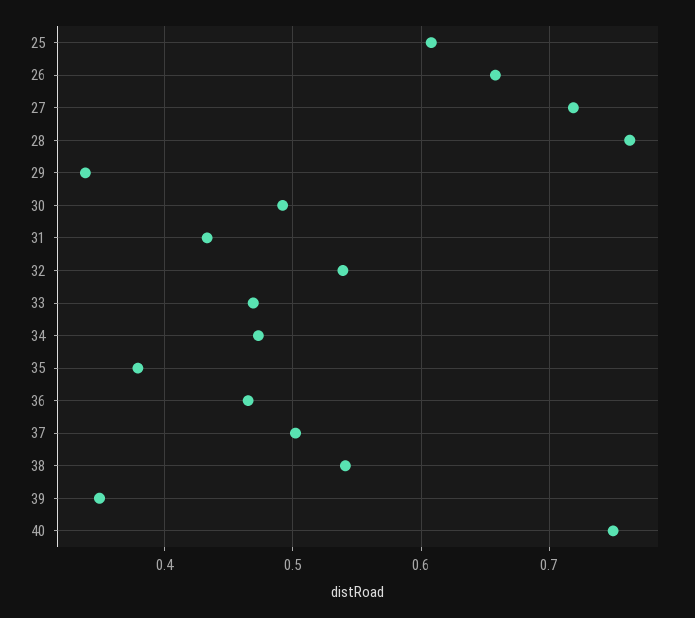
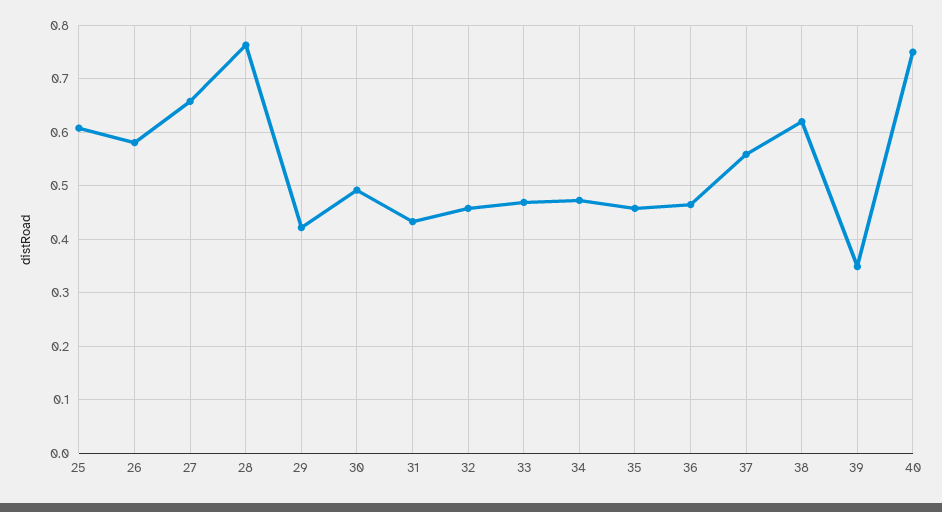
  {
    "25": 0.61,
-   "26": 0.66,
+   "26": 0.58,
-   "27": 0.72,
+   "27": 0.66,
    "28": 0.76,
-   "29": 0.34,
+   "29": 0.42,
    "30": 0.49,
    "31": 0.43,
-   "32": 0.54,
+   "32": 0.46,
    "33": 0.47,
    "34": 0.47,
-   "35": 0.38,
+   "35": 0.46,
    "36": 0.47,
-   "37": 0.5,
+   "37": 0.56,
-   "38": 0.54,
+   "38": 0.62,
    "39": 0.35,
    "40": 0.75
  }

